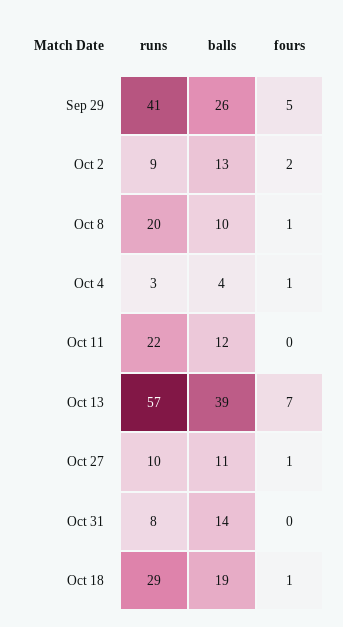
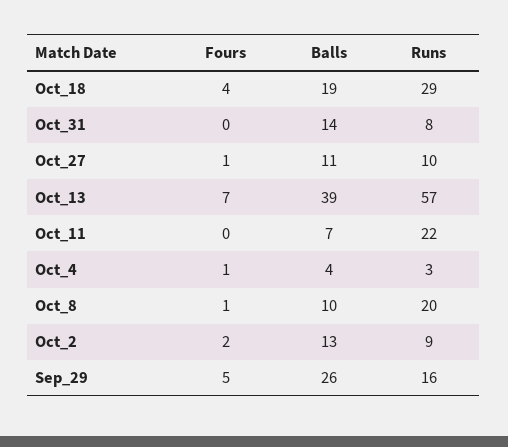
  {
    "runs": {
-     "Sep 29": 41,
+     "Sep 29": 16,
      "Oct 2": 9,
      "Oct 8": 20,
      "Oct 4": 3,
      "Oct 11": 22,
      "Oct 13": 57,
      "Oct 27": 10,
      "Oct 31": 8,
      "Oct 18": 29
    },
    "balls": {
      "Sep 29": 26,
      "Oct 2": 13,
      "Oct 8": 10,
      "Oct 4": 4,
-     "Oct 11": 12,
+     "Oct 11": 7,
      "Oct 13": 39,
      "Oct 27": 11,
      "Oct 31": 14,
      "Oct 18": 19
    },
    "fours": {
      "Sep 29": 5,
      "Oct 2": 2,
      "Oct 8": 1,
      "Oct 4": 1,
      "Oct 11": 0,
      "Oct 13": 7,
      "Oct 27": 1,
      "Oct 31": 0,
-     "Oct 18": 1
+     "Oct 18": 4
    }
  }

